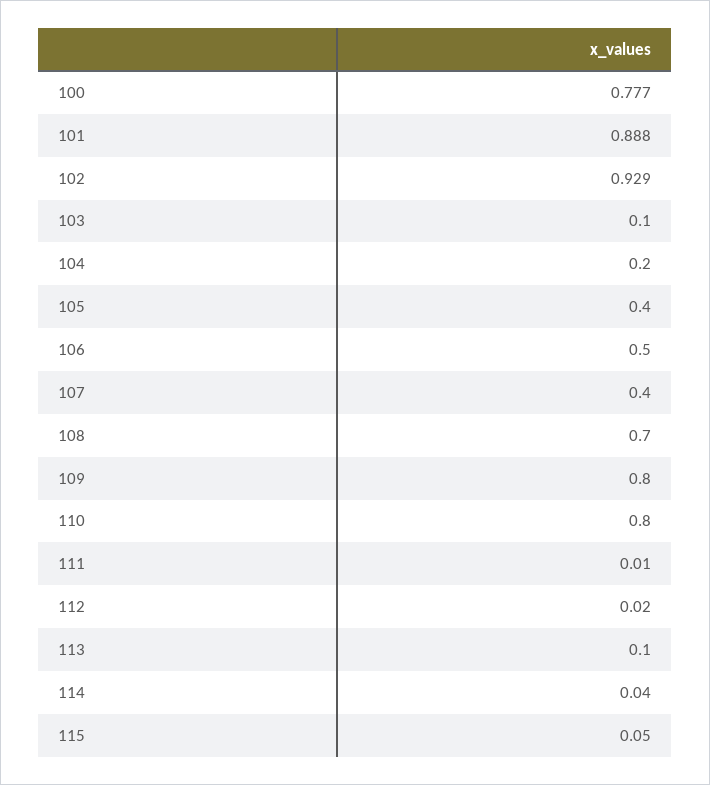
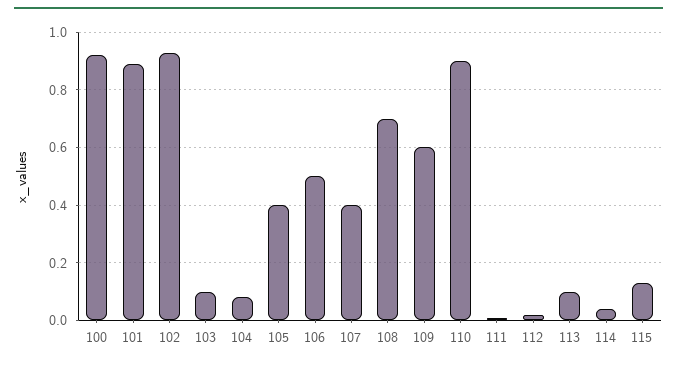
  {
-   "100": 0.777,
+   "100": 0.925,
    "101": 0.888,
    "102": 0.929,
    "103": 0.1,
-   "104": 0.2,
+   "104": 0.075,
    "105": 0.4,
    "106": 0.5,
    "107": 0.4,
    "108": 0.7,
-   "109": 0.8,
+   "109": 0.6,
-   "110": 0.8,
+   "110": 0.9,
    "111": 0.01,
    "112": 0.02,
    "113": 0.1,
    "114": 0.04,
-   "115": 0.05
+   "115": 0.125
  }

